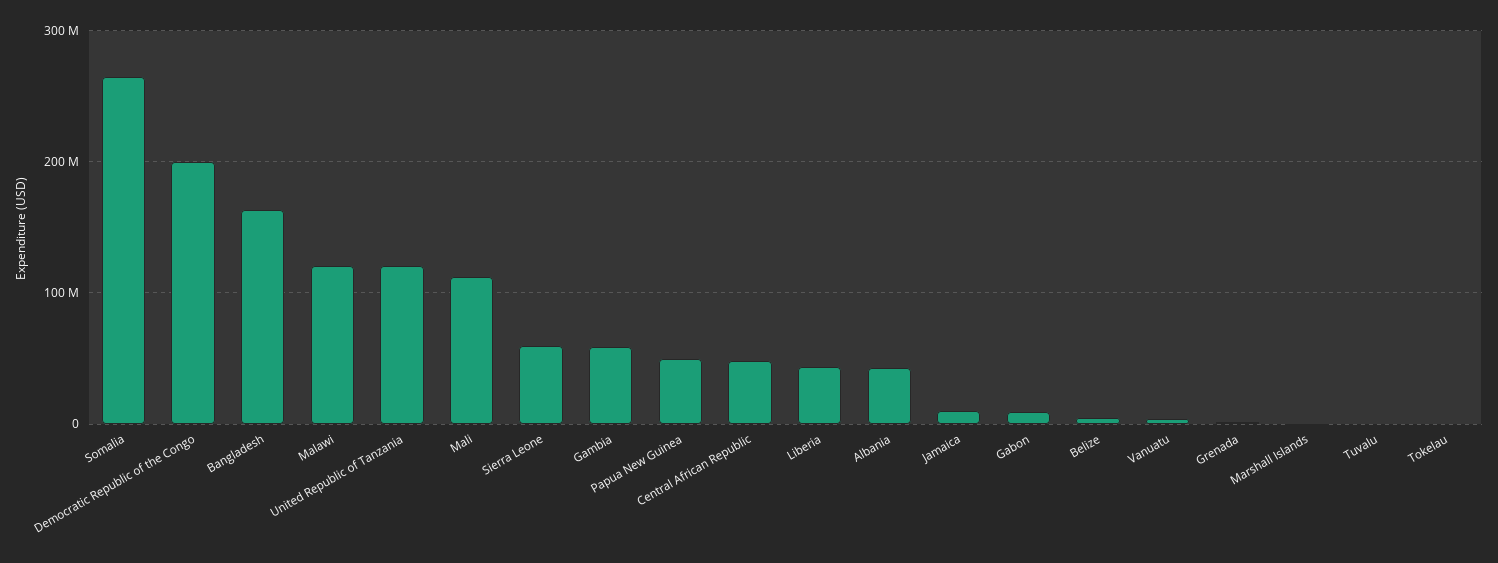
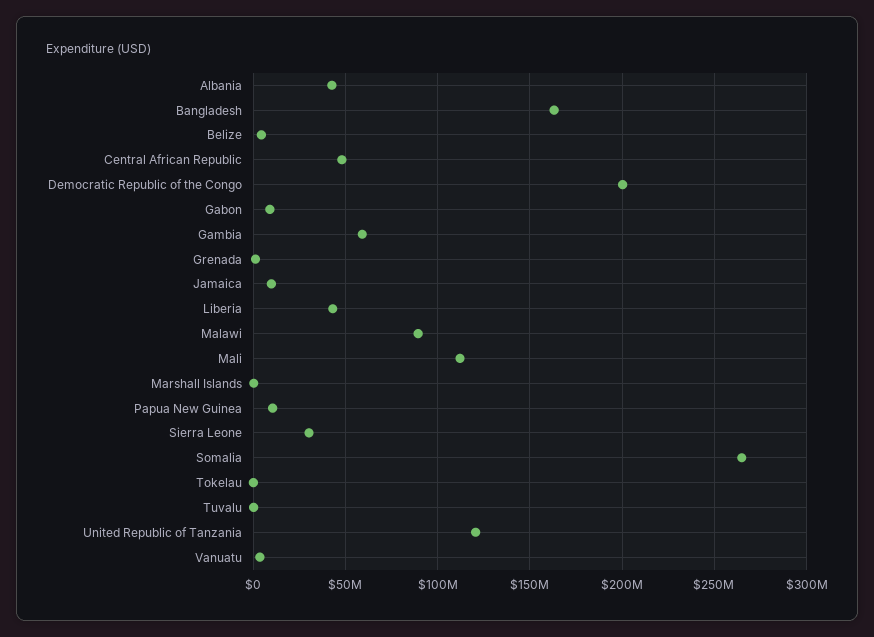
  {
    "Somalia": 265000000,
    "Democratic Republic of the Congo": 200000000,
    "Bangladesh": 165000000,
-   "Malawi": 120000000,
+   "Malawi": 90000000,
    "United Republic of Tanzania": 120000000,
    "Mali": 110000000,
-   "Sierra Leone": 60000000,
+   "Sierra Leone": 30000000,
    "Gambia": 60000000,
-   "Papua New Guinea": 50000000,
+   "Papua New Guinea": 10000000,
    "Central African Republic": 50000000,
    "Liberia": 45000000,
    "Albania": 45000000,
    "Jamaica": 10000000,
    "Gabon": 10000000,
    "Belize": 5000000,
    "Vanuatu": 5000000,
    "Grenada": 0,
    "Marshall Islands": 0,
    "Tuvalu": 0,
    "Tokelau": 0
  }

